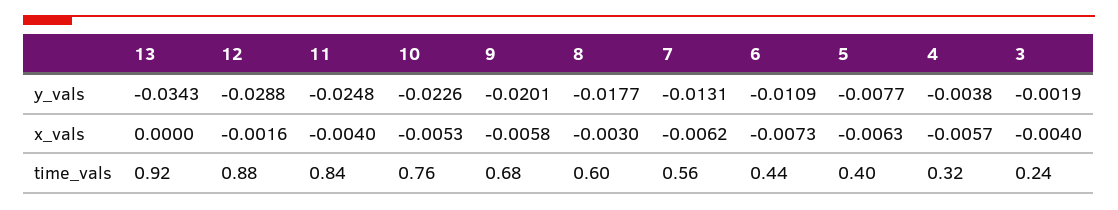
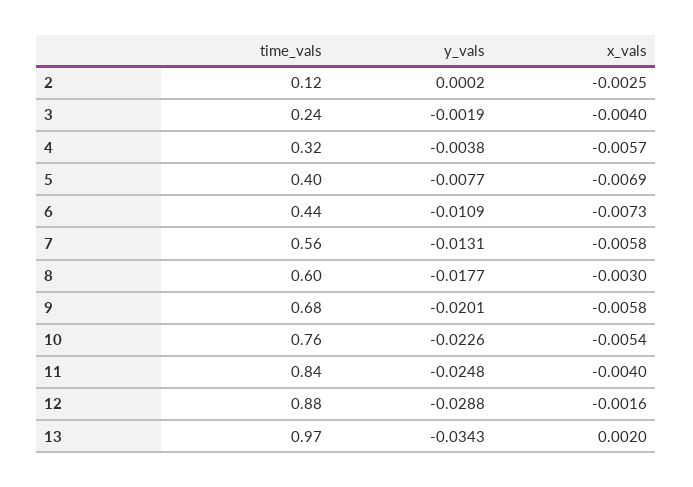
  {
    "13": {
      "y_vals": -0.0343,
-     "x_vals": 0,
+     "x_vals": 0.002,
-     "time_vals": 0.92
+     "time_vals": 0.97
    },
    "12": {
      "y_vals": -0.0288,
      "x_vals": -0.0016,
      "time_vals": 0.88
    },
    "11": {
      "y_vals": -0.0248,
      "x_vals": -0.004,
      "time_vals": 0.84
    },
    "10": {
      "y_vals": -0.0226,
-     "x_vals": -0.0053,
+     "x_vals": -0.0054,
      "time_vals": 0.76
    },
    "9": {
      "y_vals": -0.0201,
      "x_vals": -0.0058,
      "time_vals": 0.68
    },
    "8": {
      "y_vals": -0.0177,
      "x_vals": -0.003,
      "time_vals": 0.6
    },
    "7": {
      "y_vals": -0.0131,
-     "x_vals": -0.0062,
+     "x_vals": -0.0058,
      "time_vals": 0.56
    },
    "6": {
      "y_vals": -0.0109,
      "x_vals": -0.0073,
      "time_vals": 0.44
    },
    "5": {
      "y_vals": -0.0077,
-     "x_vals": -0.0063,
+     "x_vals": -0.0069,
      "time_vals": 0.4
    },
    "4": {
      "y_vals": -0.0038,
      "x_vals": -0.0057,
      "time_vals": 0.32
    },
    "3": {
      "y_vals": -0.0019,
      "x_vals": -0.004,
      "time_vals": 0.24
-   }
+   },
+   "2": {
+     "time_vals": 0.12,
+     "y_vals": 0.0002,
+     "x_vals": -0.0025
+   }
  }

